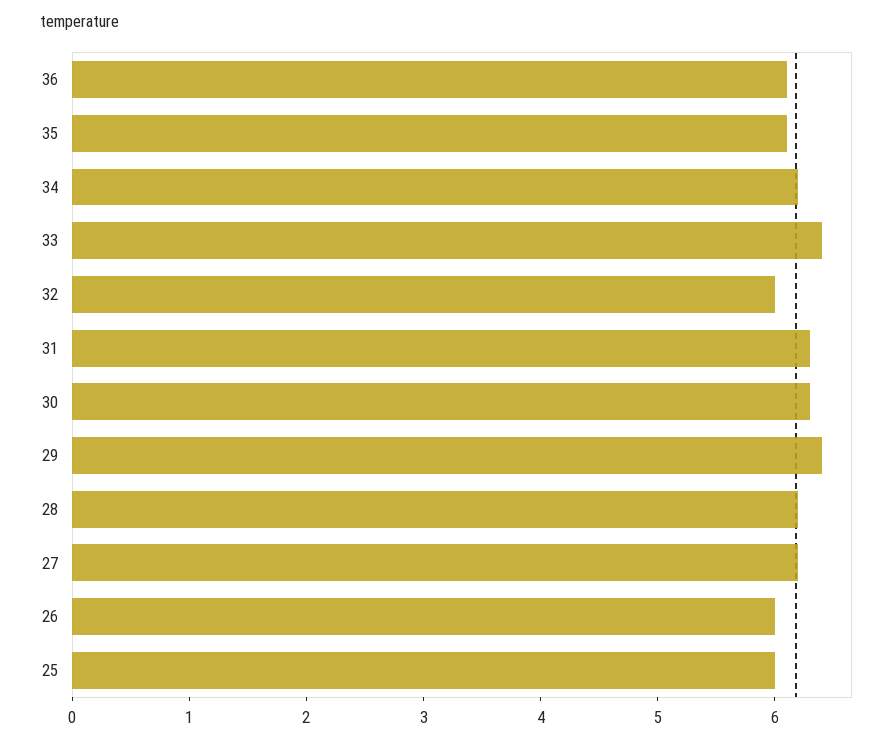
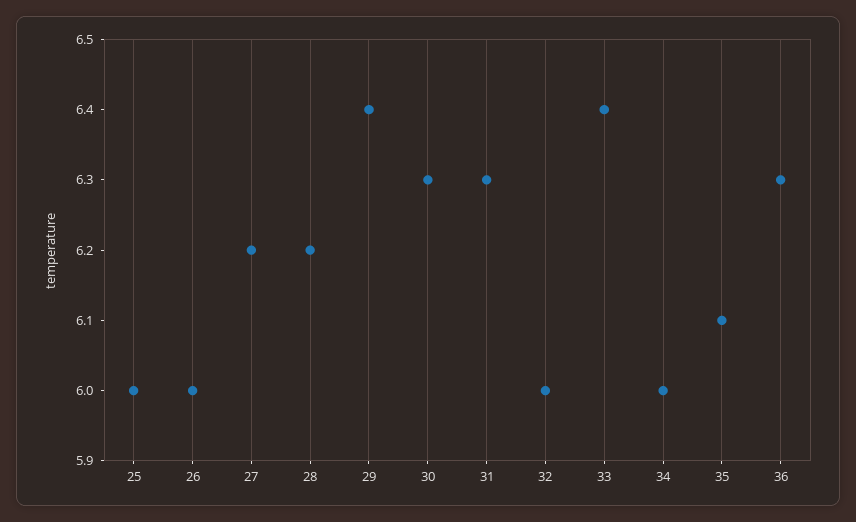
  {
-   "36": 6.1,
+   "36": 6.3,
    "35": 6.1,
-   "34": 6.2,
+   "34": 6,
    "33": 6.4,
    "32": 6,
    "31": 6.3,
    "30": 6.3,
    "29": 6.4,
    "28": 6.2,
    "27": 6.2,
    "26": 6,
    "25": 6
  }

